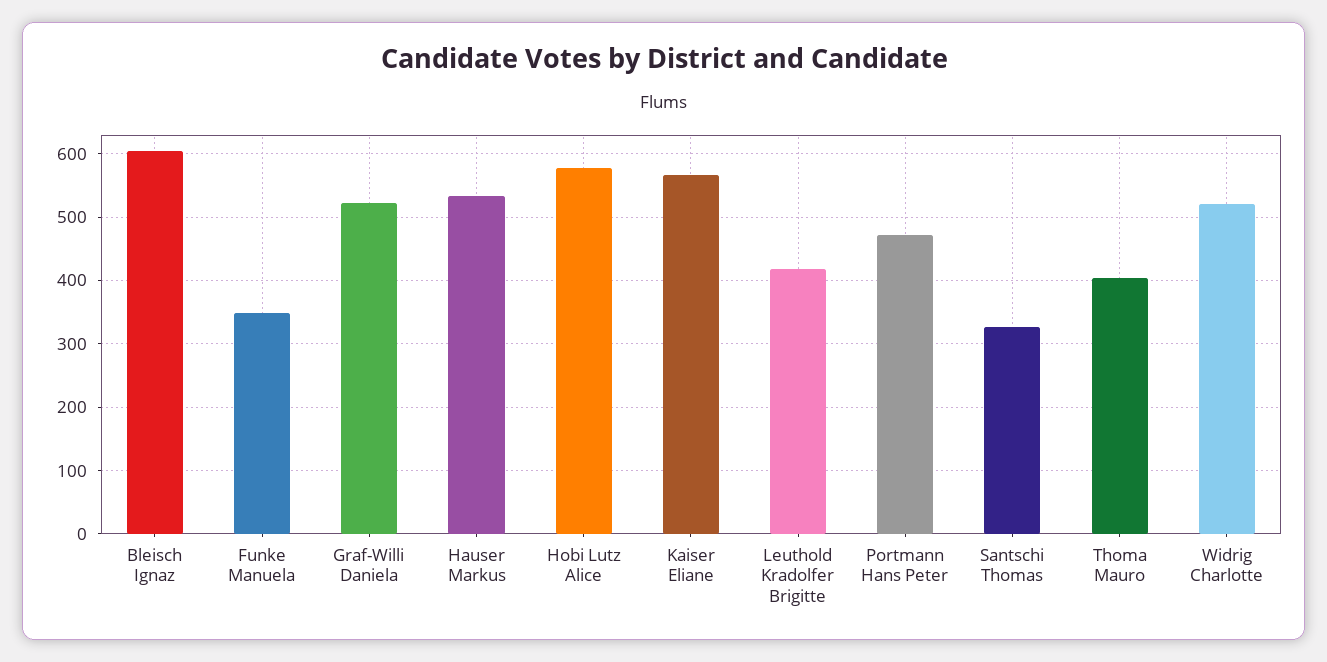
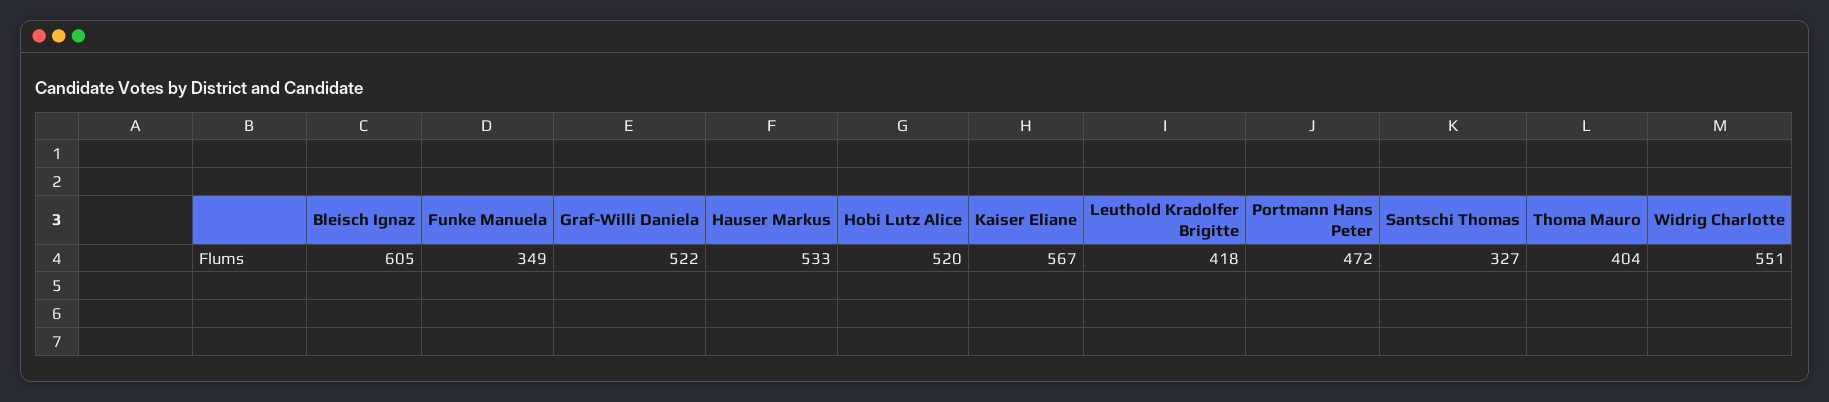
  {
    "Bleisch Ignaz": 605,
    "Funke Manuela": 349,
    "Graf-Willi Daniela": 522,
    "Hauser Markus": 533,
-   "Hobi Lutz Alice": 580,
+   "Hobi Lutz Alice": 520,
    "Kaiser Eliane": 567,
    "Leuthold Kradolfer Brigitte": 418,
    "Portmann Hans Peter": 472,
    "Santschi Thomas": 327,
    "Thoma Mauro": 404,
-   "Widrig Charlotte": 520
+   "Widrig Charlotte": 551
  }

